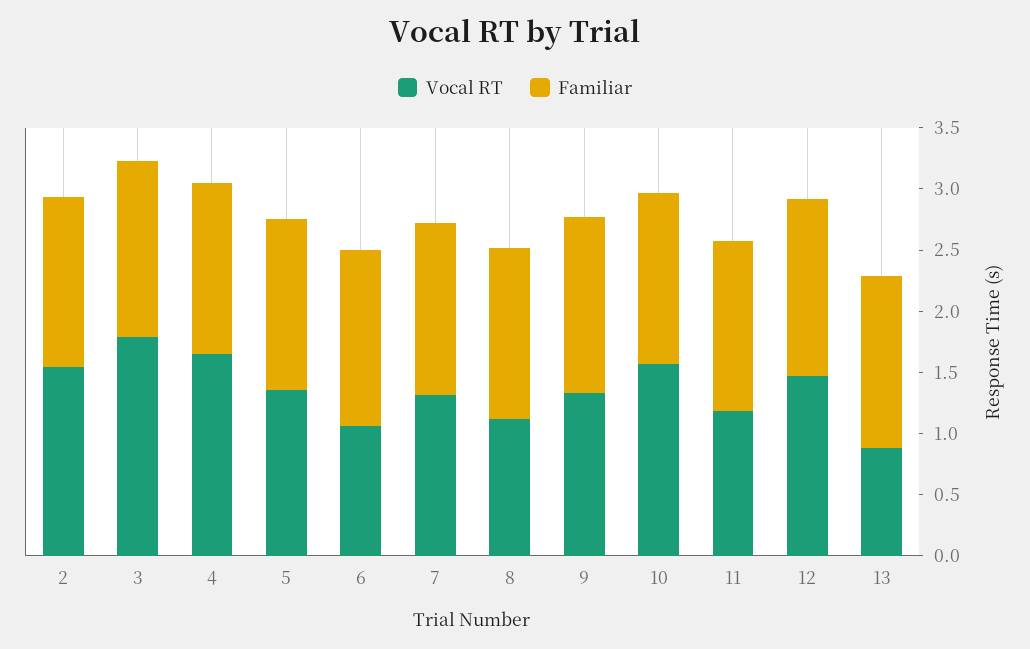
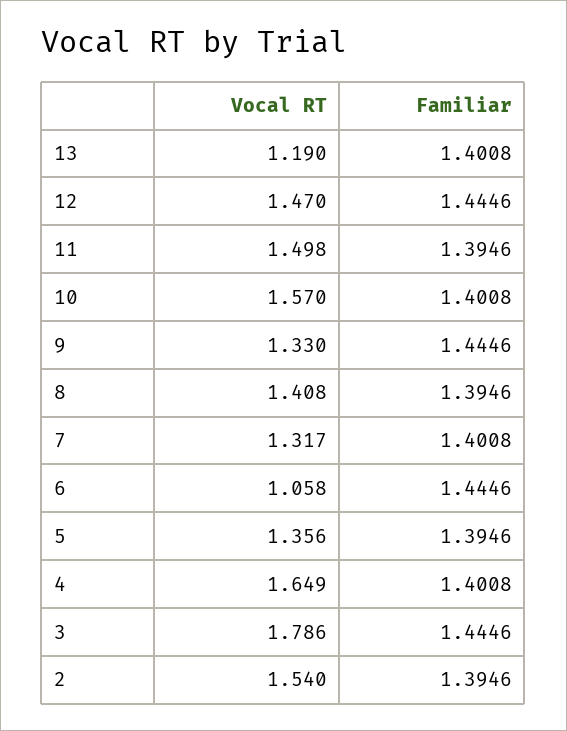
  {
    "Vocal RT": {
      "2": 1.54,
      "3": 1.786,
      "4": 1.649,
      "5": 1.356,
      "6": 1.058,
      "7": 1.317,
-     "8": 1.1,
+     "8": 1.408,
      "9": 1.33,
      "10": 1.57,
-     "11": 1.2,
+     "11": 1.498,
      "12": 1.47,
-     "13": 0.9
+     "13": 1.19
    },
    "Familiar": {
      "2": 1.3946,
      "3": 1.4446,
      "4": 1.4008,
      "5": 1.3946,
      "6": 1.4446,
      "7": 1.4008,
      "8": 1.3946,
      "9": 1.4446,
      "10": 1.4008,
      "11": 1.3946,
      "12": 1.4446,
      "13": 1.4008
    }
  }

